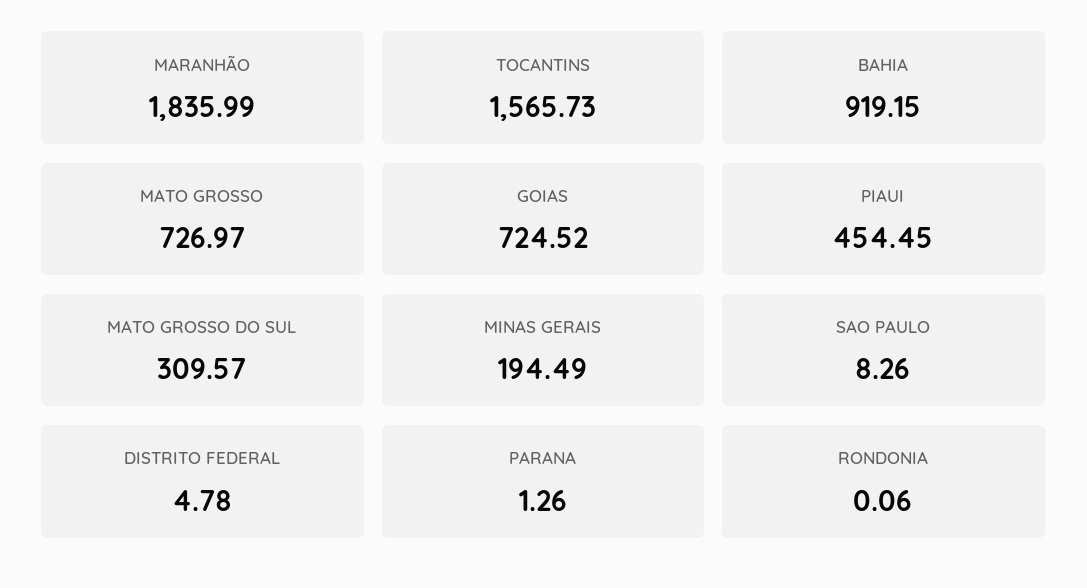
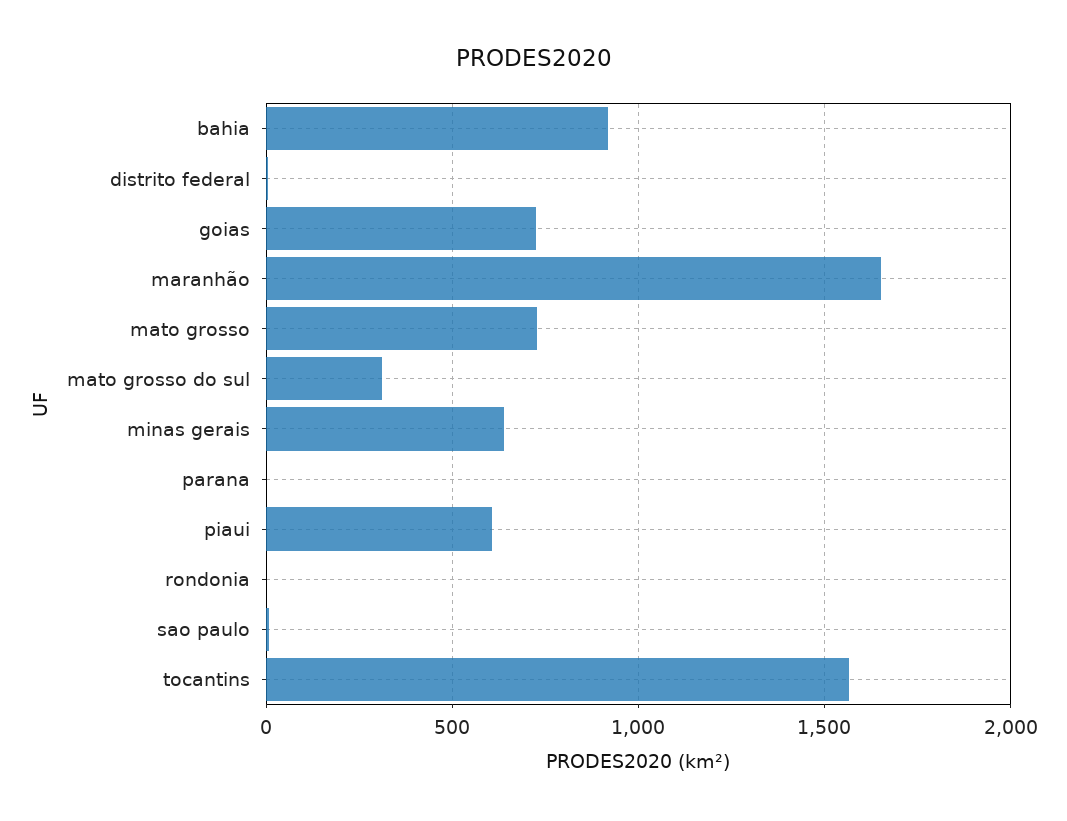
  {
-   "MARANHÃO": 1835.99,
+   "MARANHÃO": 1650,
    "TOCANTINS": 1565.73,
    "BAHIA": 919.15,
    "MATO GROSSO": 726.97,
    "GOIAS": 724.52,
-   "PIAUI": 454.45,
+   "PIAUI": 600,
    "MATO GROSSO DO SUL": 309.57,
-   "MINAS GERAIS": 194.49,
+   "MINAS GERAIS": 650,
    "SAO PAULO": 8.26,
    "DISTRITO FEDERAL": 4.78,
    "PARANA": 1.26,
    "RONDONIA": 0.06
  }

